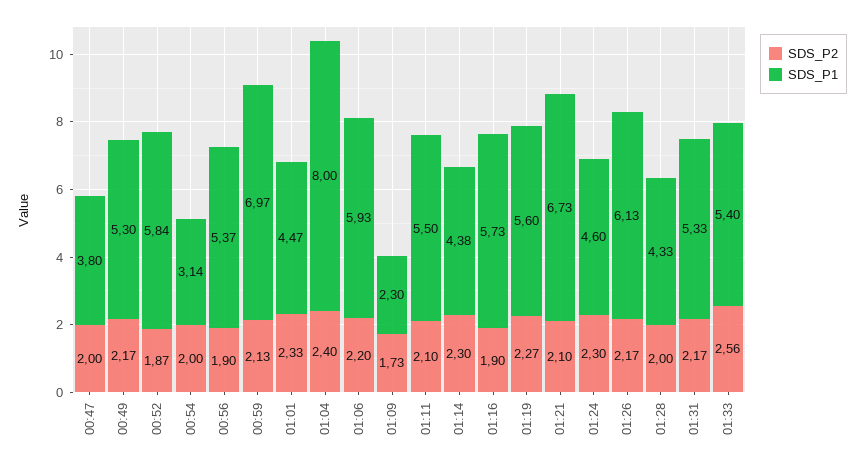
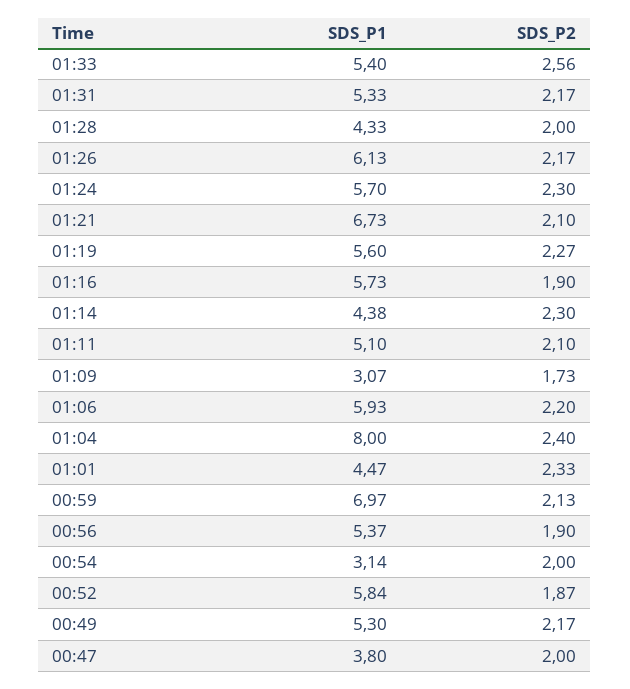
  {
    "SDS_P2": {
      "00:47": 2,
      "00:49": 2.17,
      "00:52": 1.87,
      "00:54": 2,
      "00:56": 1.9,
      "00:59": 2.13,
      "01:01": 2.33,
      "01:04": 2.4,
      "01:06": 2.2,
      "01:09": 1.73,
      "01:11": 2.1,
      "01:14": 2.3,
      "01:16": 1.9,
      "01:19": 2.27,
      "01:21": 2.1,
      "01:24": 2.3,
      "01:26": 2.17,
      "01:28": 2,
      "01:31": 2.17,
      "01:33": 2.56
    },
    "SDS_P1": {
      "00:47": 3.8,
      "00:49": 5.3,
      "00:52": 5.84,
      "00:54": 3.14,
      "00:56": 5.37,
      "00:59": 6.97,
      "01:01": 4.47,
      "01:04": 8,
      "01:06": 5.93,
-     "01:09": 2.3,
+     "01:09": 3.07,
-     "01:11": 5.5,
+     "01:11": 5.1,
      "01:14": 4.38,
      "01:16": 5.73,
      "01:19": 5.6,
      "01:21": 6.73,
-     "01:24": 4.6,
+     "01:24": 5.7,
      "01:26": 6.13,
      "01:28": 4.33,
      "01:31": 5.33,
      "01:33": 5.4
    }
  }

